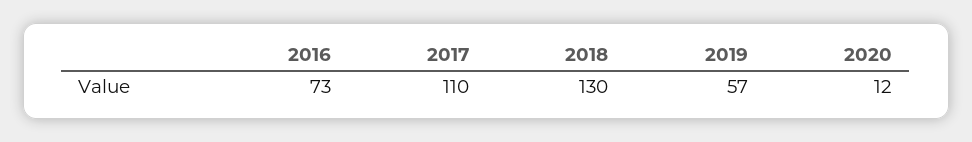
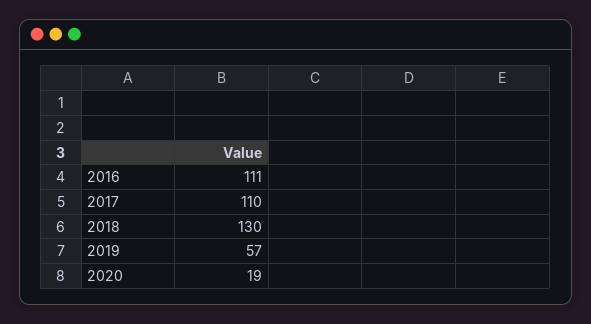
  {
-   "2016": 73,
+   "2016": 111,
    "2017": 110,
    "2018": 130,
    "2019": 57,
-   "2020": 12
+   "2020": 19
  }

